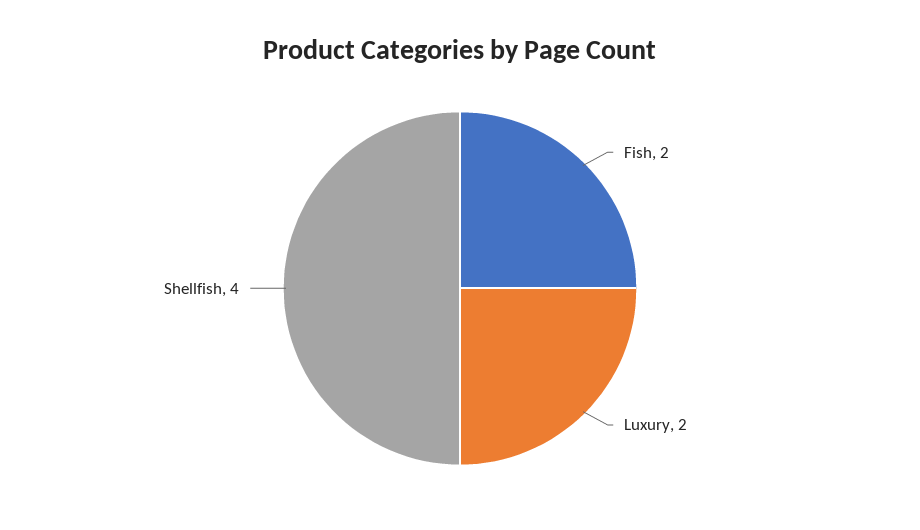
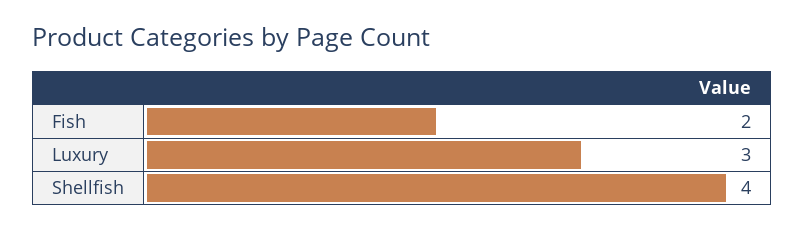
  {
    "Fish": 2,
-   "Luxury": 2,
+   "Luxury": 3,
    "Shellfish": 4
  }

